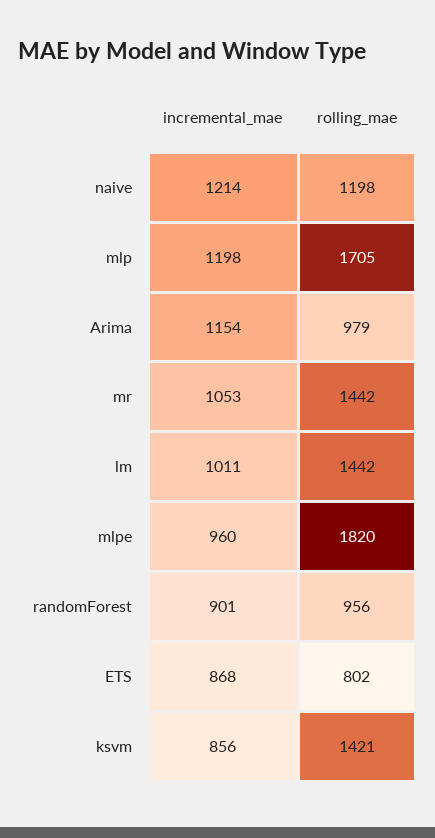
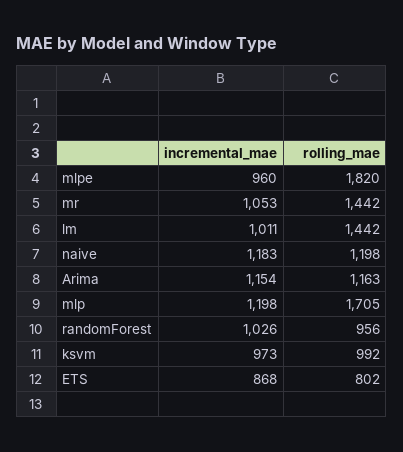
  {
    "incremental_mae": {
-     "naive": 1214,
+     "naive": 1183,
      "mlp": 1198,
      "Arima": 1154,
      "mr": 1053,
      "lm": 1011,
      "mlpe": 960,
-     "randomForest": 901,
+     "randomForest": 1026,
      "ETS": 868,
-     "ksvm": 856
+     "ksvm": 973
    },
    "rolling_mae": {
      "naive": 1198,
      "mlp": 1705,
-     "Arima": 979,
+     "Arima": 1163,
      "mr": 1442,
      "lm": 1442,
      "mlpe": 1820,
      "randomForest": 956,
      "ETS": 802,
-     "ksvm": 1421
+     "ksvm": 992
    }
  }

